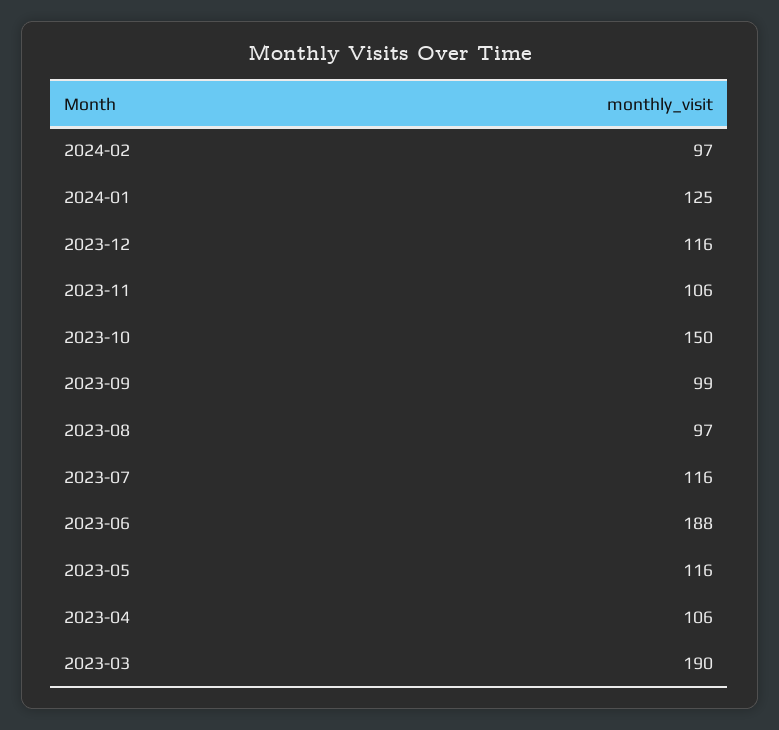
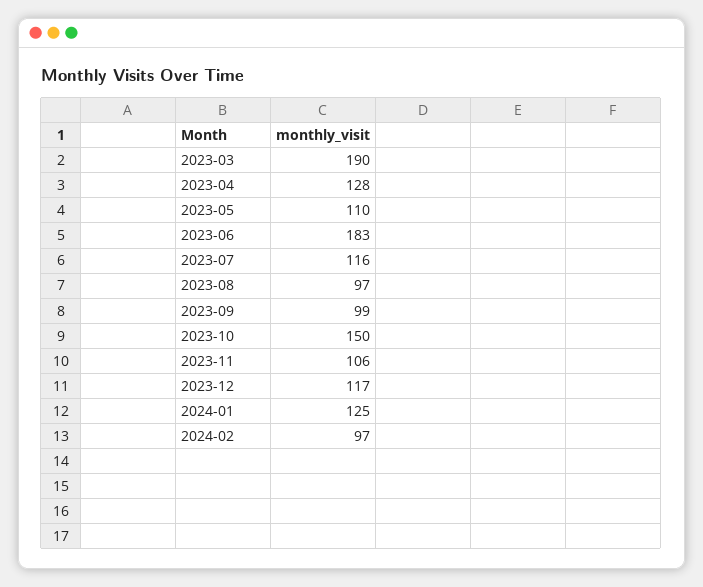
  {
    "2024-02": 97,
    "2024-01": 125,
-   "2023-12": 116,
+   "2023-12": 117,
    "2023-11": 106,
    "2023-10": 150,
    "2023-09": 99,
    "2023-08": 97,
    "2023-07": 116,
-   "2023-06": 188,
+   "2023-06": 183,
-   "2023-05": 116,
+   "2023-05": 110,
-   "2023-04": 106,
+   "2023-04": 128,
    "2023-03": 190
  }

